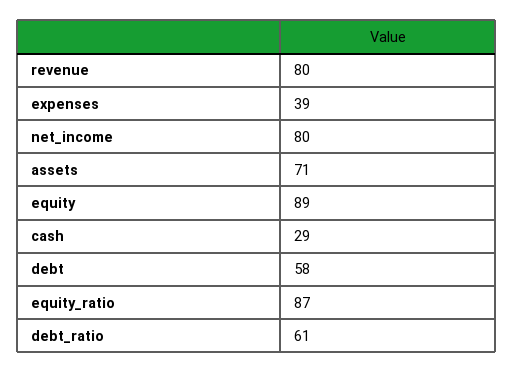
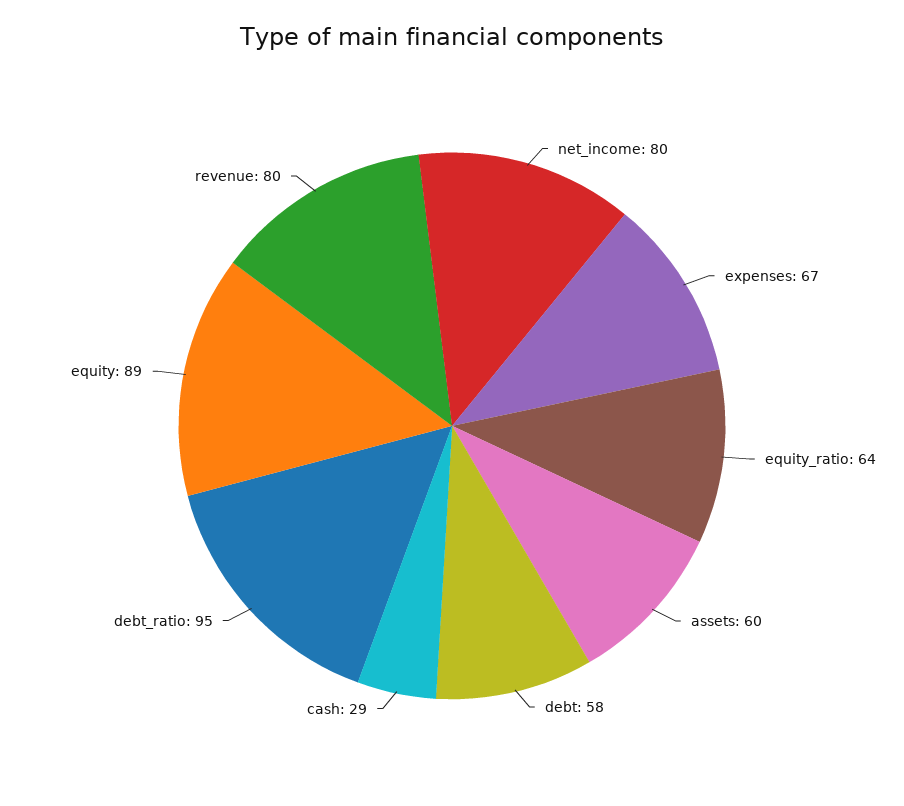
  {
    "revenue": 80,
-   "expenses": 39,
+   "expenses": 67,
    "net_income": 80,
-   "assets": 71,
+   "assets": 60,
    "equity": 89,
    "cash": 29,
    "debt": 58,
-   "equity_ratio": 87,
+   "equity_ratio": 64,
-   "debt_ratio": 61
+   "debt_ratio": 95
  }

